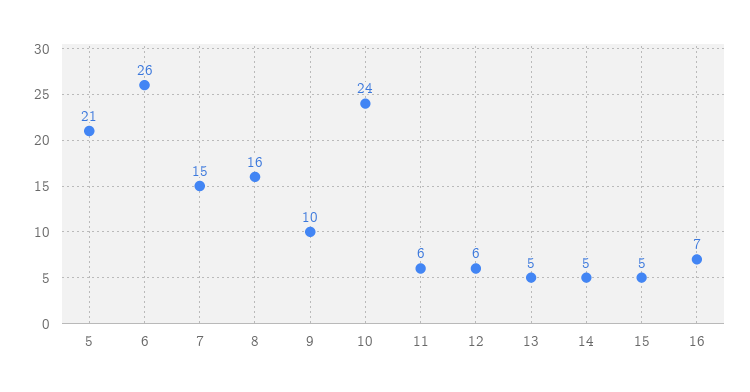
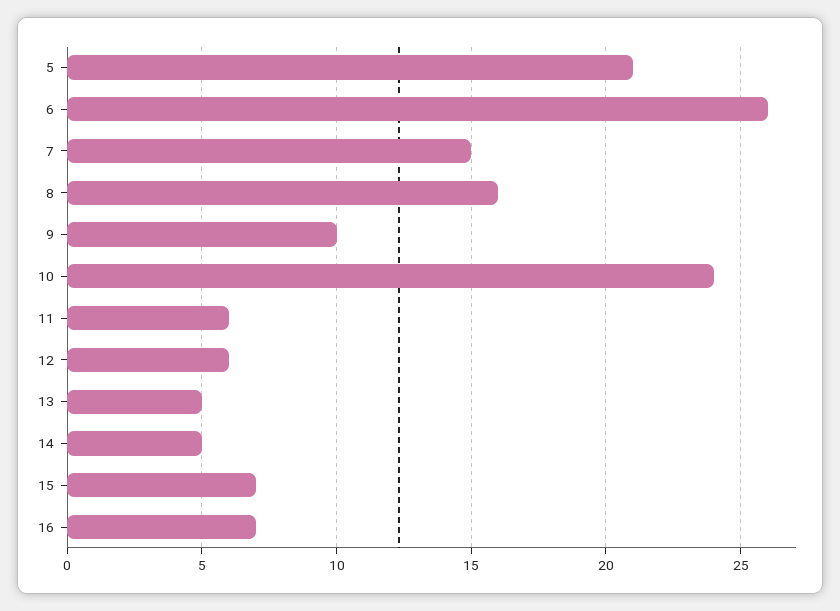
  {
    "5": 21,
    "6": 26,
    "7": 15,
    "8": 16,
    "9": 10,
    "10": 24,
    "11": 6,
    "12": 6,
    "13": 5,
    "14": 5,
-   "15": 5,
+   "15": 7,
    "16": 7
  }

